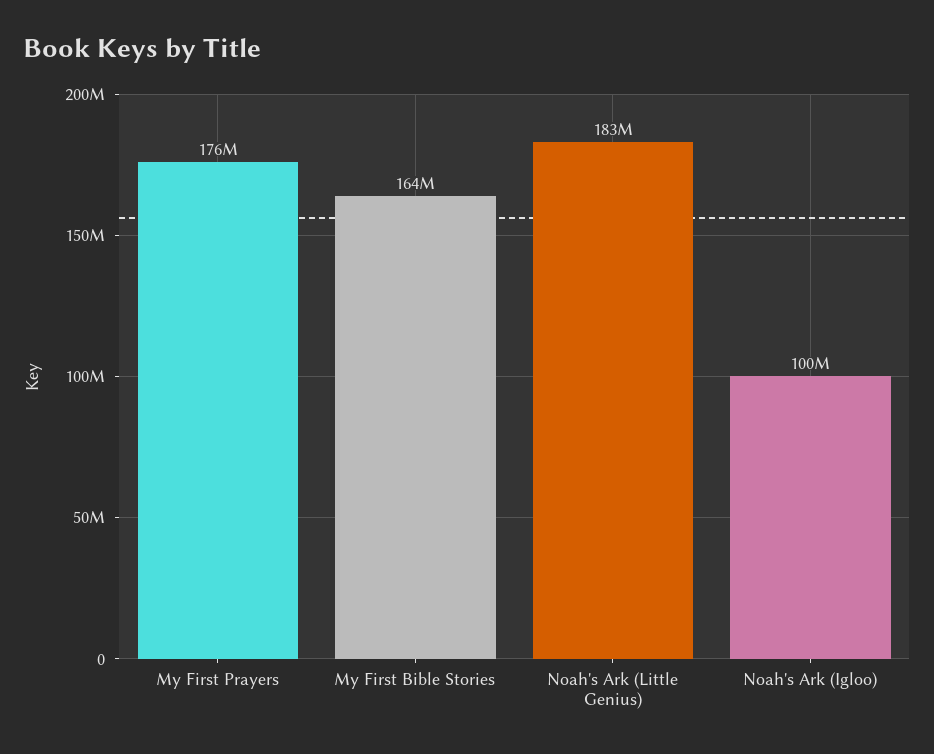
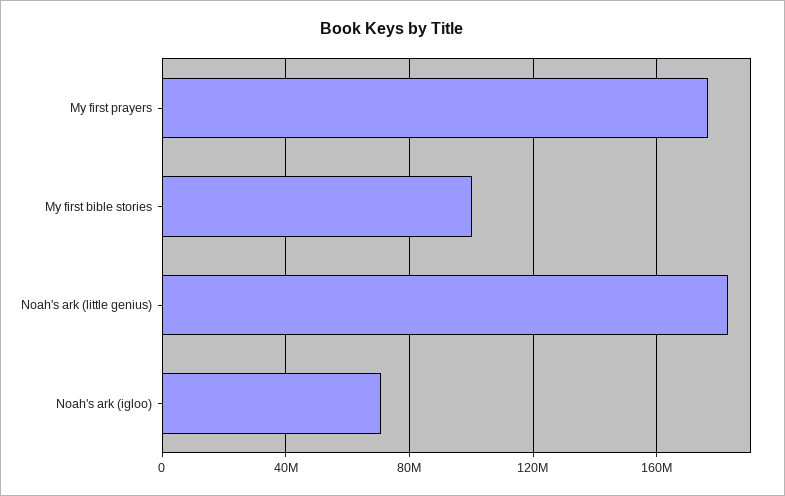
  {
    "My First Prayers": 176000000,
-   "My First Bible Stories": 164000000,
+   "My First Bible Stories": 100000000,
    "Noah's Ark (Little Genius)": 183000000,
-   "Noah's Ark (Igloo)": 100000000
+   "Noah's Ark (Igloo)": 70000000
  }

